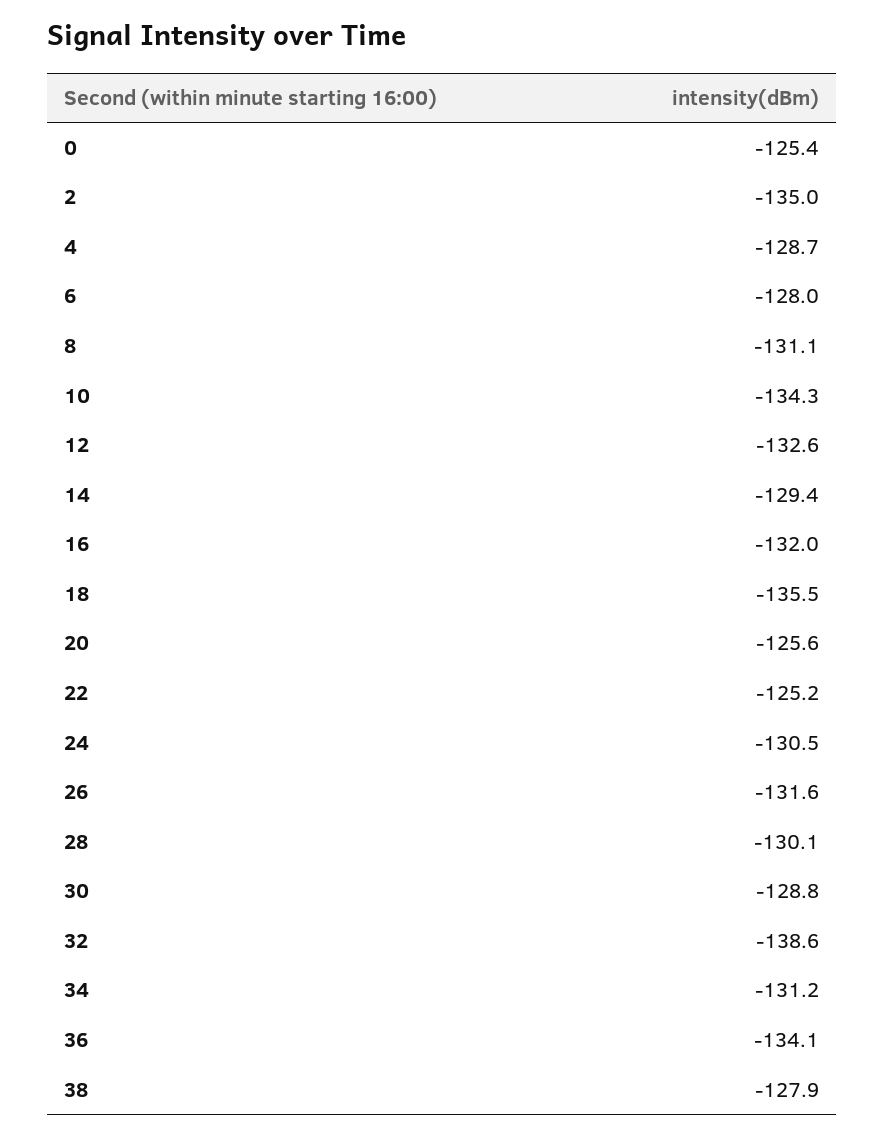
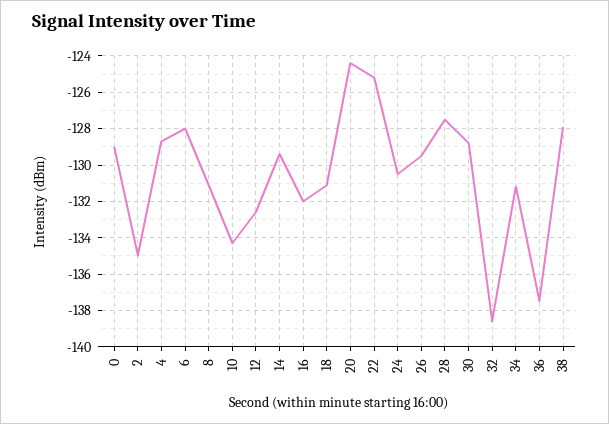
  {
-   "0": -125.4,
+   "0": -129,
    "2": -135,
    "4": -128.7,
    "6": -128,
    "8": -131.1,
    "10": -134.3,
    "12": -132.6,
    "14": -129.4,
    "16": -132,
-   "18": -135.5,
+   "18": -131,
-   "20": -125.6,
+   "20": -124.5,
    "22": -125.2,
    "24": -130.5,
-   "26": -131.6,
+   "26": -129.5,
-   "28": -130.1,
+   "28": -127.5,
    "30": -128.8,
    "32": -138.6,
    "34": -131.2,
-   "36": -134.1,
+   "36": -137.5,
    "38": -127.9
  }

